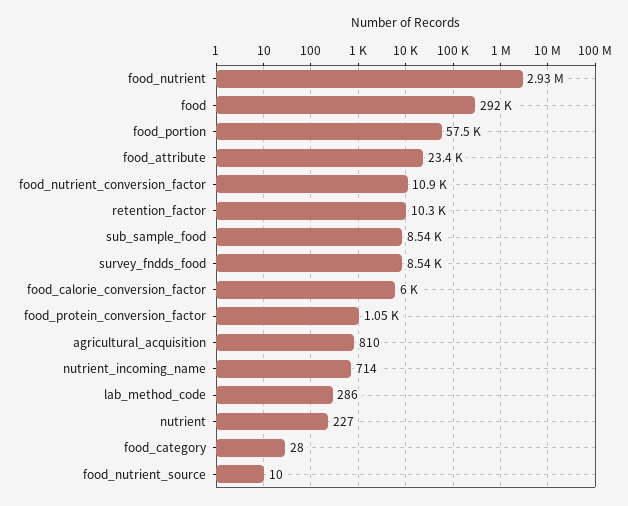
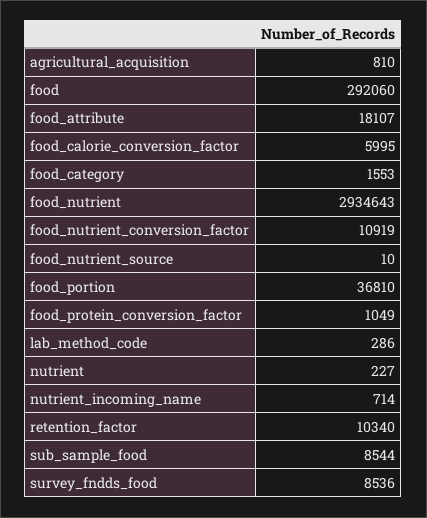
  {
    "food_nutrient": 2934643,
    "food": 292060,
-   "food_portion": 57500,
+   "food_portion": 36810,
-   "food_attribute": 23400,
+   "food_attribute": 18107,
    "food_nutrient_conversion_factor": 10919,
    "retention_factor": 10340,
    "sub_sample_food": 8544,
    "survey_fndds_food": 8536,
    "food_calorie_conversion_factor": 5995,
    "food_protein_conversion_factor": 1049,
    "agricultural_acquisition": 810,
    "nutrient_incoming_name": 714,
    "lab_method_code": 286,
    "nutrient": 227,
-   "food_category": 28,
+   "food_category": 1553,
    "food_nutrient_source": 10
  }

